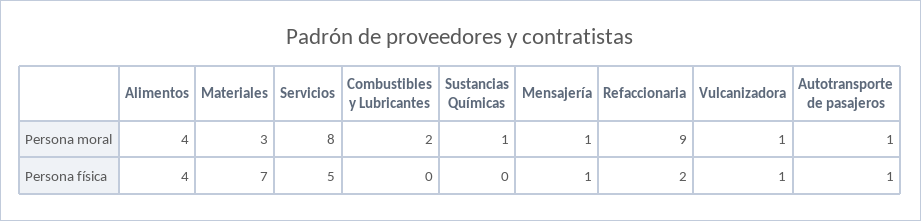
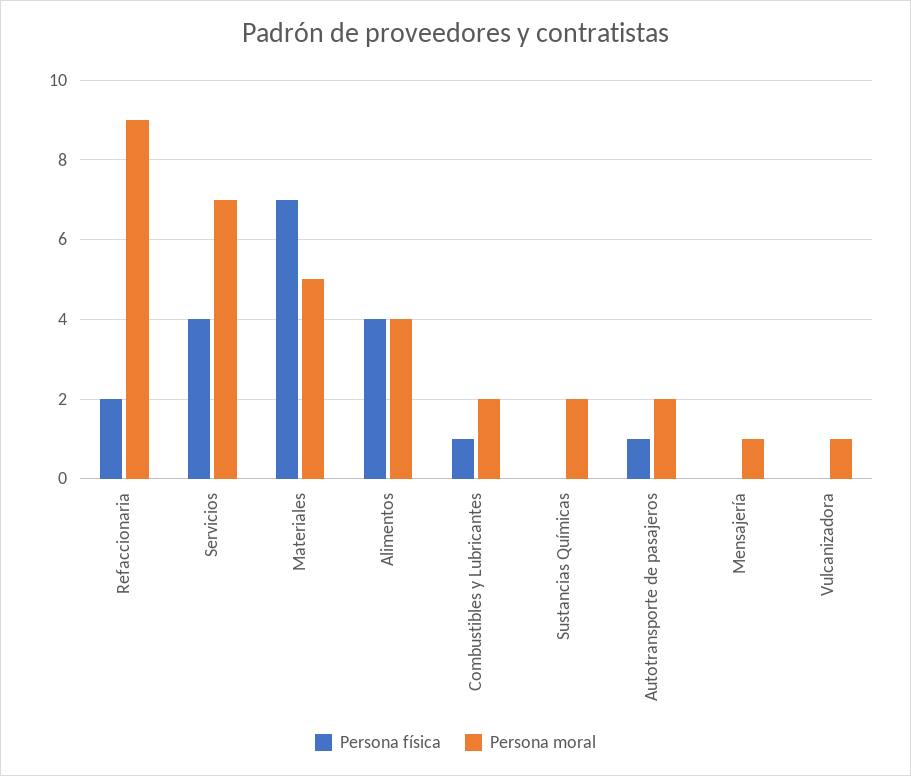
  {
    "Persona moral": {
      "Alimentos": 4,
-     "Materiales": 3,
+     "Materiales": 5,
-     "Servicios": 8,
+     "Servicios": 7,
      "Combustibles y Lubricantes": 2,
-     "Sustancias Químicas": 1,
+     "Sustancias Químicas": 2,
      "Mensajería": 1,
      "Refaccionaria": 9,
      "Vulcanizadora": 1,
-     "Autotransporte de pasajeros": 1
+     "Autotransporte de pasajeros": 2
    },
    "Persona física": {
      "Alimentos": 4,
      "Materiales": 7,
-     "Servicios": 5,
+     "Servicios": 4,
-     "Combustibles y Lubricantes": 0,
+     "Combustibles y Lubricantes": 1,
      "Sustancias Químicas": 0,
-     "Mensajería": 1,
+     "Mensajería": 0,
      "Refaccionaria": 2,
-     "Vulcanizadora": 1,
+     "Vulcanizadora": 0,
      "Autotransporte de pasajeros": 1
    }
  }

